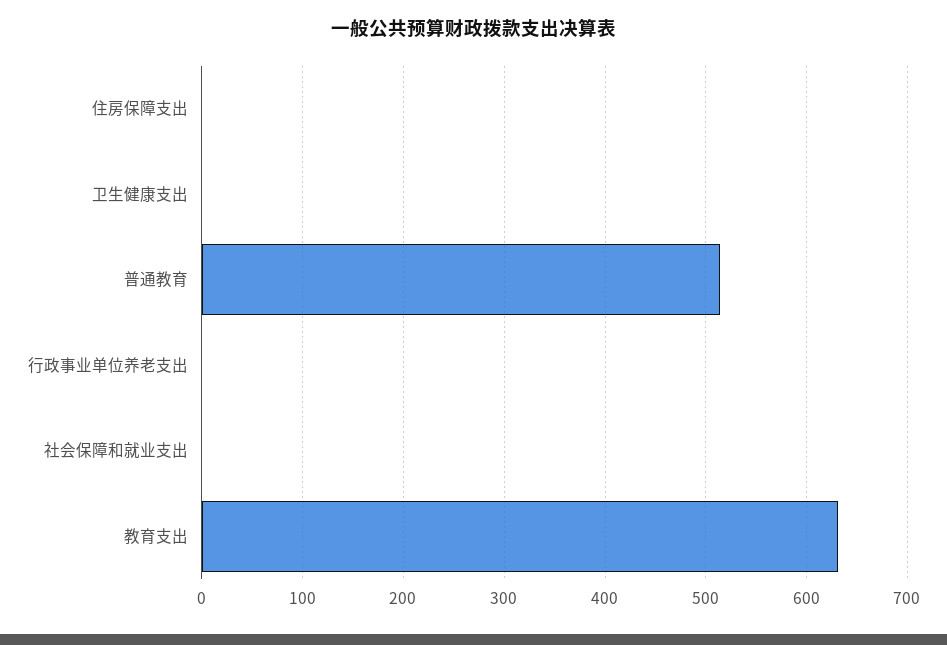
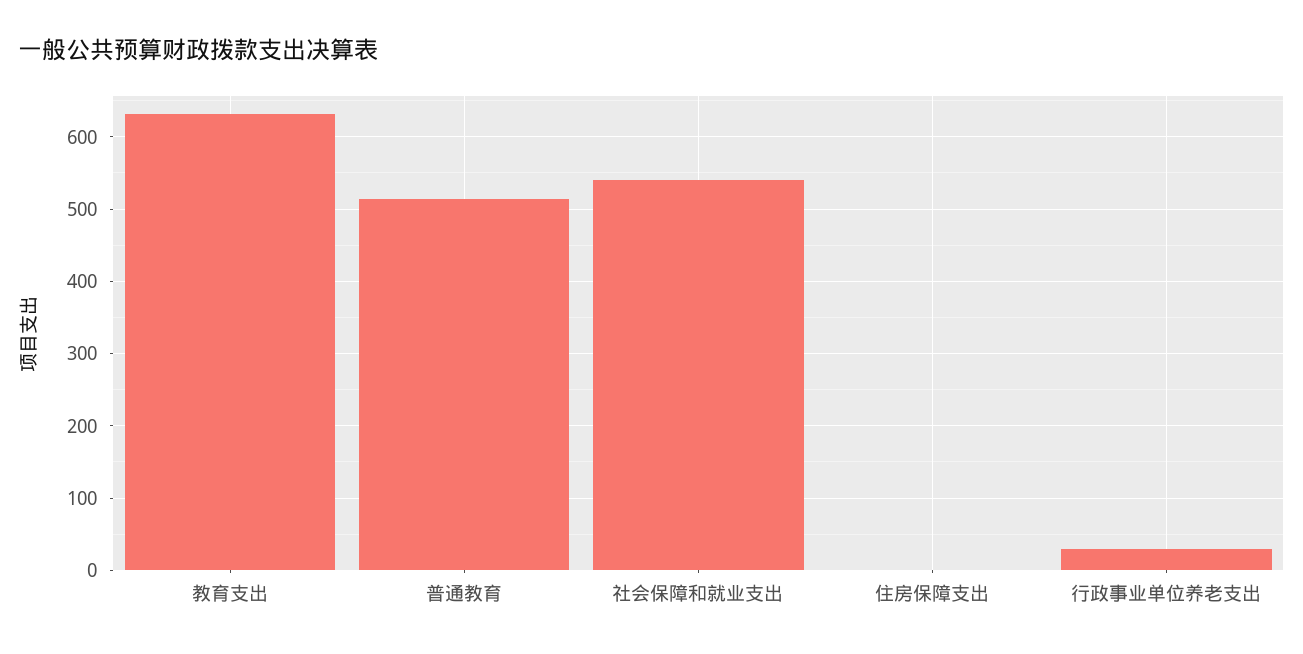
  {
    "住房保障支出": 0,
-   "卫生健康支出": 0,
    "普通教育": 510,
-   "行政事业单位养老支出": 0,
+   "行政事业单位养老支出": 30,
-   "社会保障和就业支出": 0,
+   "社会保障和就业支出": 540,
    "教育支出": 630
  }

